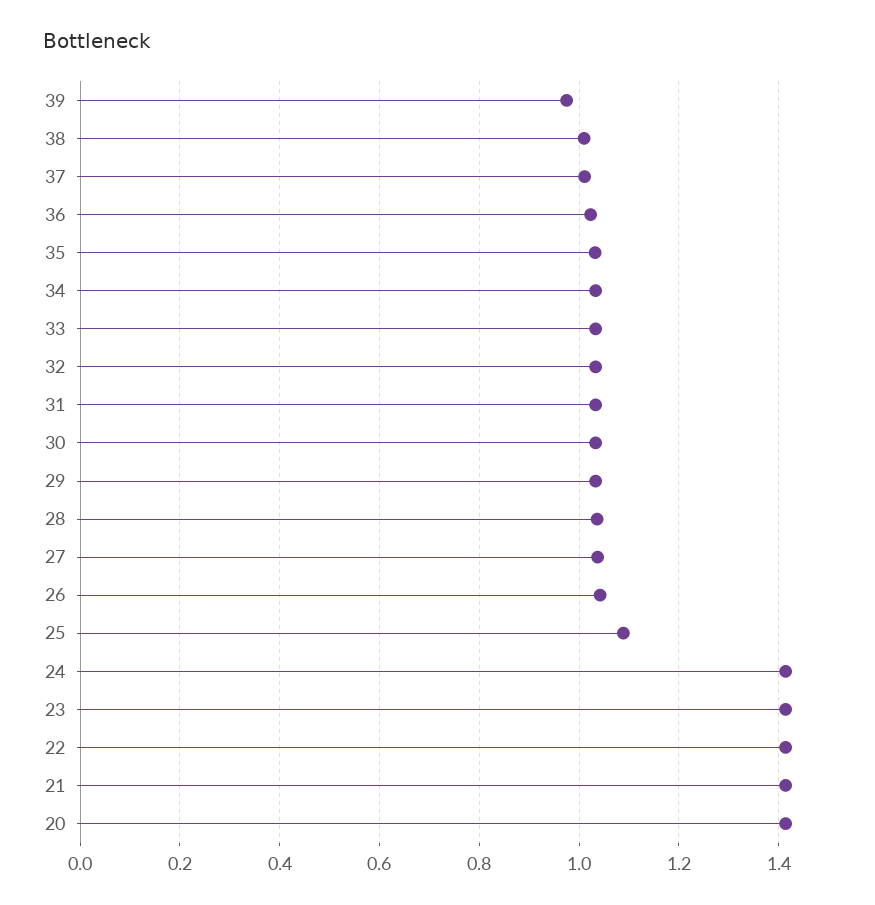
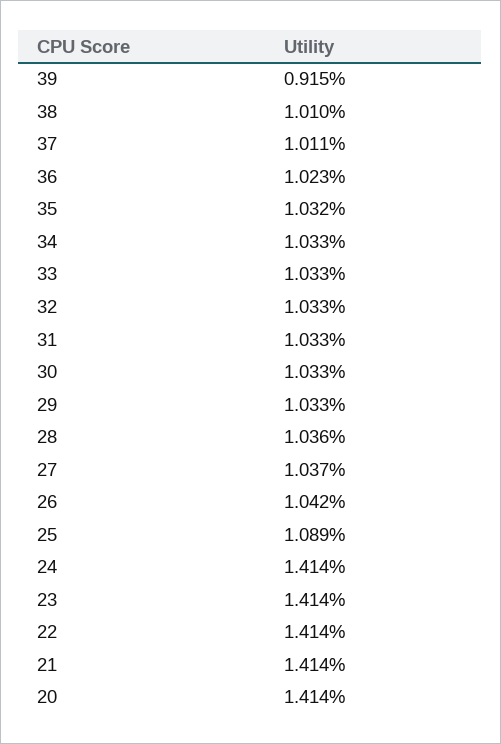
  {
-   "39": 0.98,
+   "39": 0.915,
    "38": 1.01,
    "37": 1.011,
    "36": 1.023,
    "35": 1.032,
    "34": 1.033,
    "33": 1.033,
    "32": 1.033,
    "31": 1.033,
    "30": 1.033,
    "29": 1.033,
    "28": 1.036,
    "27": 1.037,
    "26": 1.042,
    "25": 1.089,
    "24": 1.414,
    "23": 1.414,
    "22": 1.414,
    "21": 1.414,
    "20": 1.414
  }

